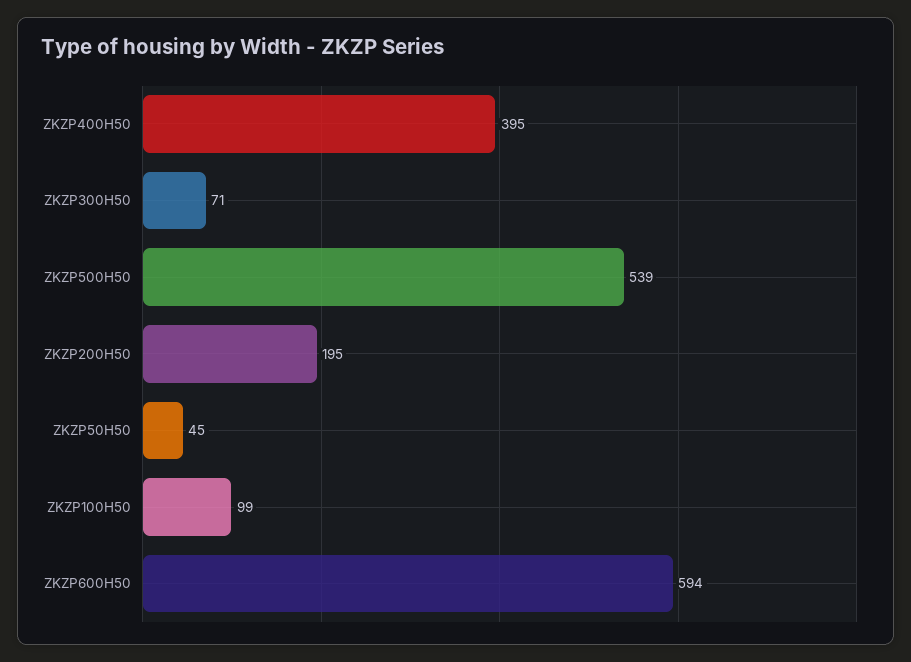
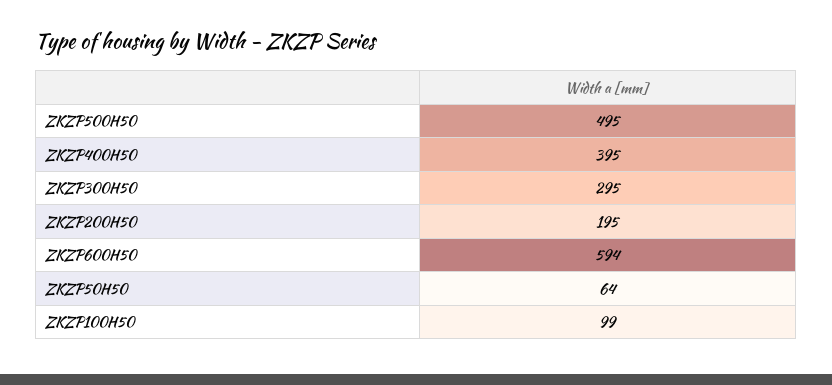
  {
    "ZKZP400H50": 395,
-   "ZKZP300H50": 71,
+   "ZKZP300H50": 295,
-   "ZKZP500H50": 539,
+   "ZKZP500H50": 495,
    "ZKZP200H50": 195,
-   "ZKZP50H50": 45,
+   "ZKZP50H50": 64,
    "ZKZP100H50": 99,
    "ZKZP600H50": 594
  }

